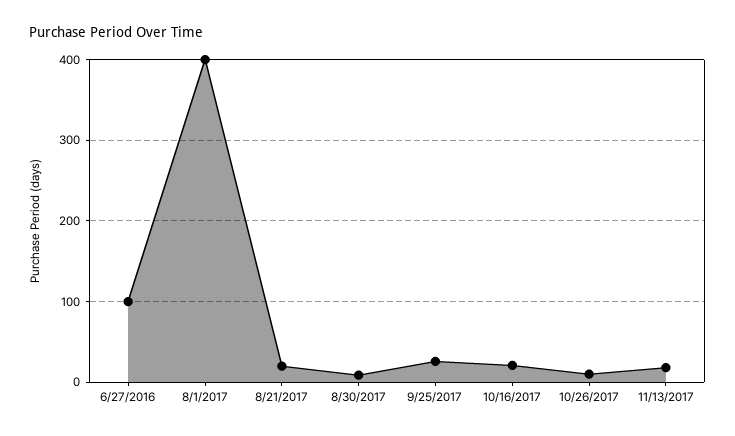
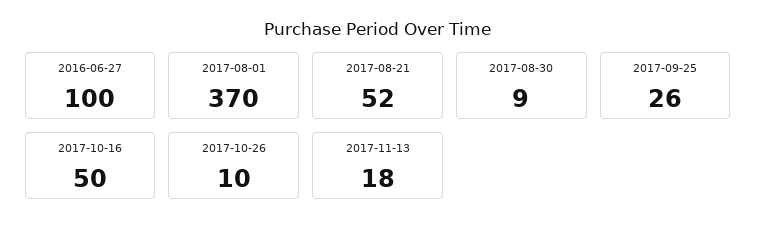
  {
    "6/27/2016": 100,
-   "8/1/2017": 400,
+   "8/1/2017": 370,
-   "8/21/2017": 20,
+   "8/21/2017": 52,
    "8/30/2017": 9,
    "9/25/2017": 26,
-   "10/16/2017": 20,
+   "10/16/2017": 50,
    "10/26/2017": 10,
    "11/13/2017": 18
  }

